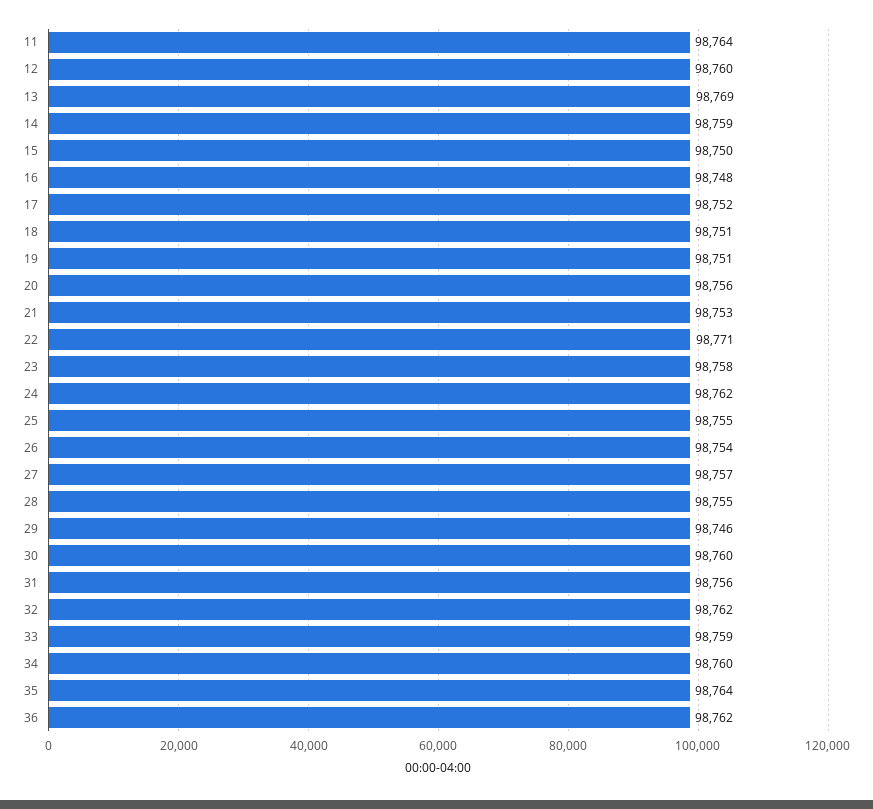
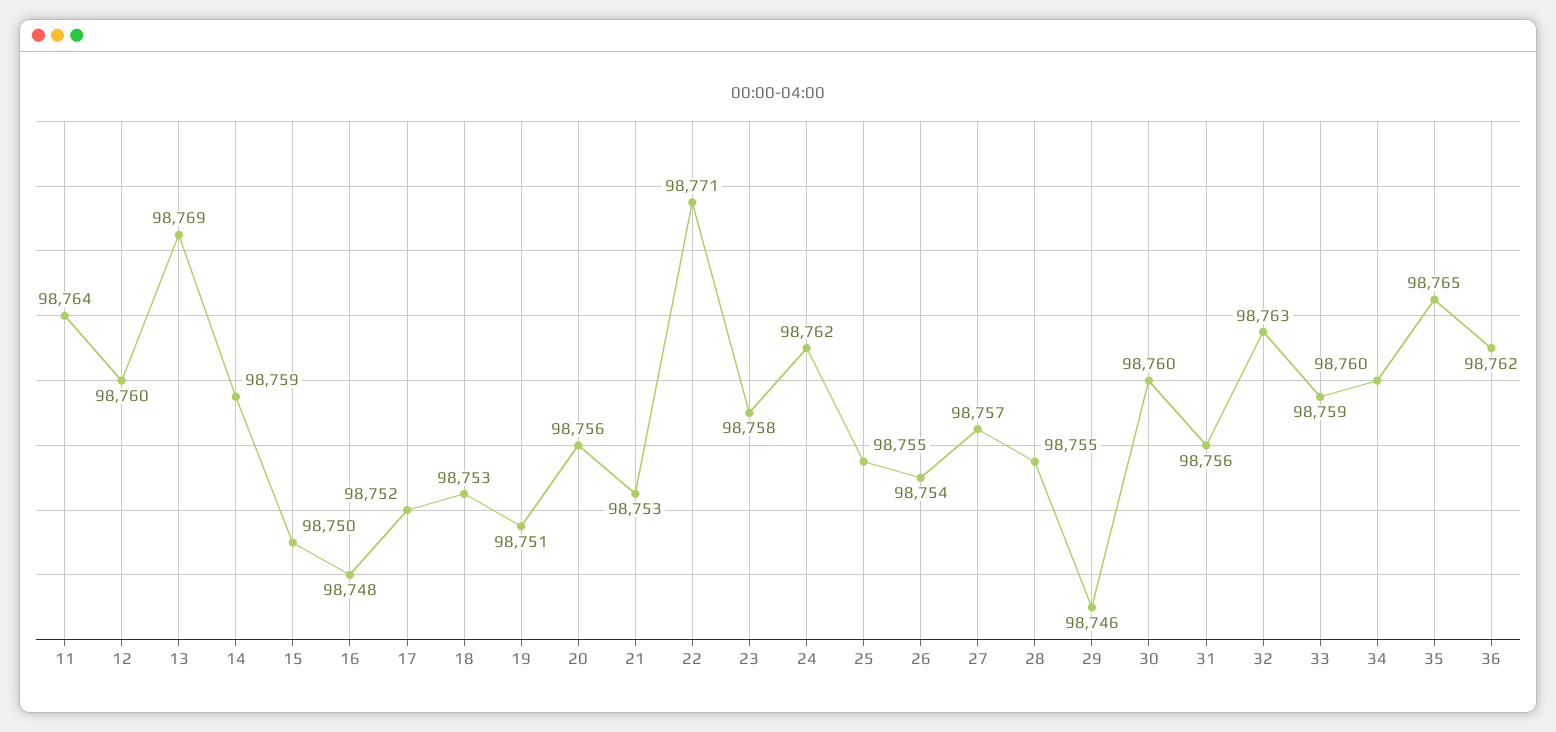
  {
    "11": 98764,
    "12": 98760,
    "13": 98769,
    "14": 98759,
    "15": 98750,
    "16": 98748,
    "17": 98752,
-   "18": 98751,
+   "18": 98753,
    "19": 98751,
    "20": 98756,
    "21": 98753,
    "22": 98771,
    "23": 98758,
    "24": 98762,
    "25": 98755,
    "26": 98754,
    "27": 98757,
    "28": 98755,
    "29": 98746,
    "30": 98760,
    "31": 98756,
-   "32": 98762,
+   "32": 98763,
    "33": 98759,
    "34": 98760,
-   "35": 98764,
+   "35": 98765,
    "36": 98762
  }

